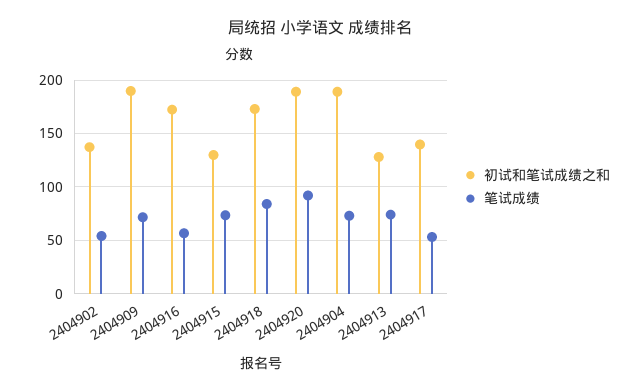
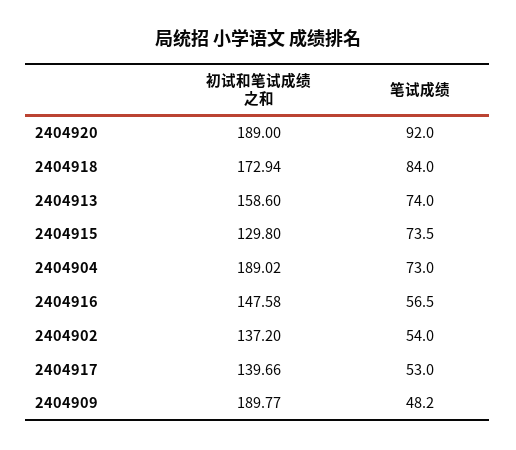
  {
    "初试和笔试成绩之和": {
      "2404902": 137.2,
      "2404909": 189.77,
-     "2404916": 170,
+     "2404916": 147.58,
      "2404915": 129.8,
      "2404918": 172.94,
      "2404920": 189,
      "2404904": 189.02,
-     "2404913": 130,
+     "2404913": 158.6,
      "2404917": 139.66
    },
    "笔试成绩": {
      "2404902": 54,
-     "2404909": 70,
+     "2404909": 48.2,
      "2404916": 56.5,
      "2404915": 73.5,
      "2404918": 84,
      "2404920": 92,
      "2404904": 73,
      "2404913": 74,
      "2404917": 53
    }
  }

